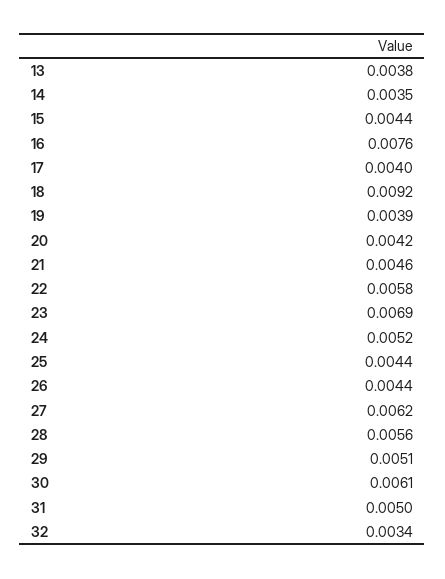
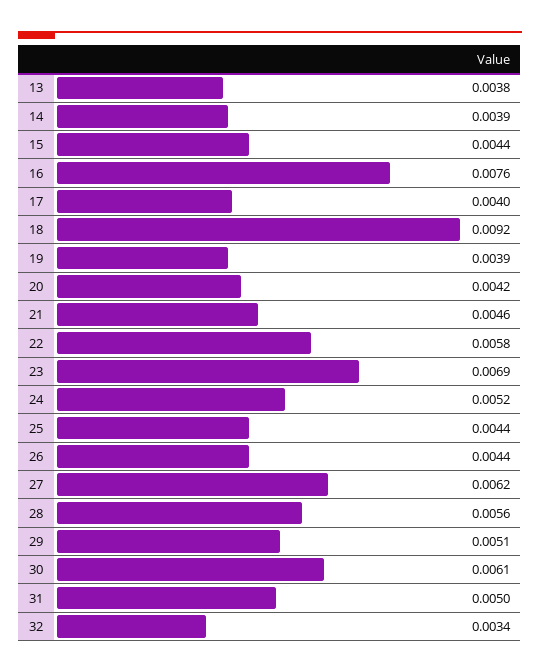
  {
    "13": 0.0038,
-   "14": 0.0035,
+   "14": 0.0039,
    "15": 0.0044,
    "16": 0.0076,
    "17": 0.004,
    "18": 0.0092,
    "19": 0.0039,
    "20": 0.0042,
    "21": 0.0046,
    "22": 0.0058,
    "23": 0.0069,
    "24": 0.0052,
    "25": 0.0044,
    "26": 0.0044,
    "27": 0.0062,
    "28": 0.0056,
    "29": 0.0051,
    "30": 0.0061,
    "31": 0.005,
    "32": 0.0034
  }

